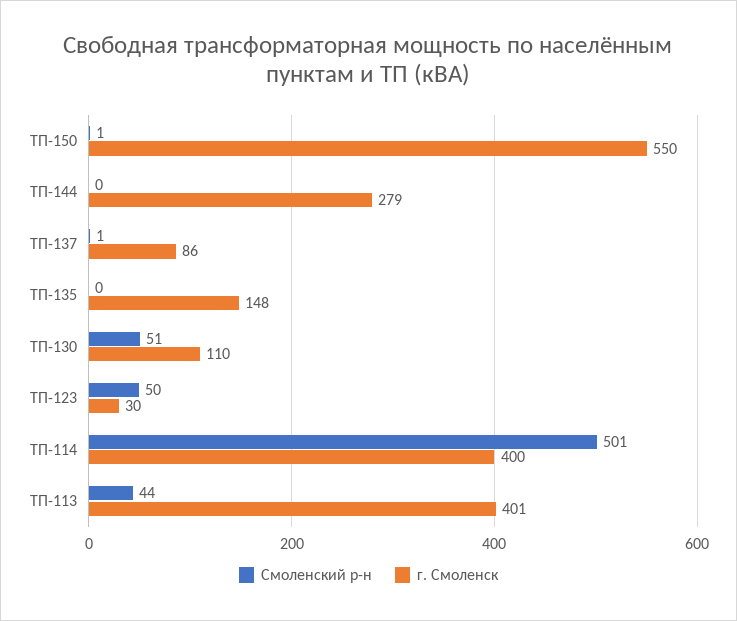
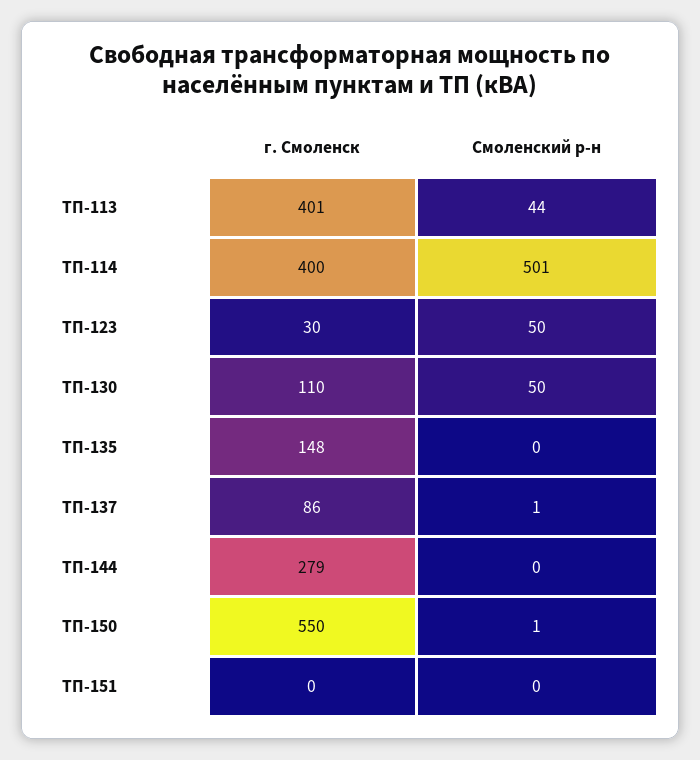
  {
    "Смоленский р-н": {
      "ТП-150": 1,
      "ТП-144": 0,
      "ТП-137": 1,
      "ТП-135": 0,
-     "ТП-130": 51,
+     "ТП-130": 50,
      "ТП-123": 50,
      "ТП-114": 501,
-     "ТП-113": 44
+     "ТП-113": 44,
+     "ТП-151": 0
    },
    "г. Смоленск": {
      "ТП-150": 550,
      "ТП-144": 279,
      "ТП-137": 86,
      "ТП-135": 148,
      "ТП-130": 110,
      "ТП-123": 30,
      "ТП-114": 400,
-     "ТП-113": 401
+     "ТП-113": 401,
+     "ТП-151": 0
    }
  }

